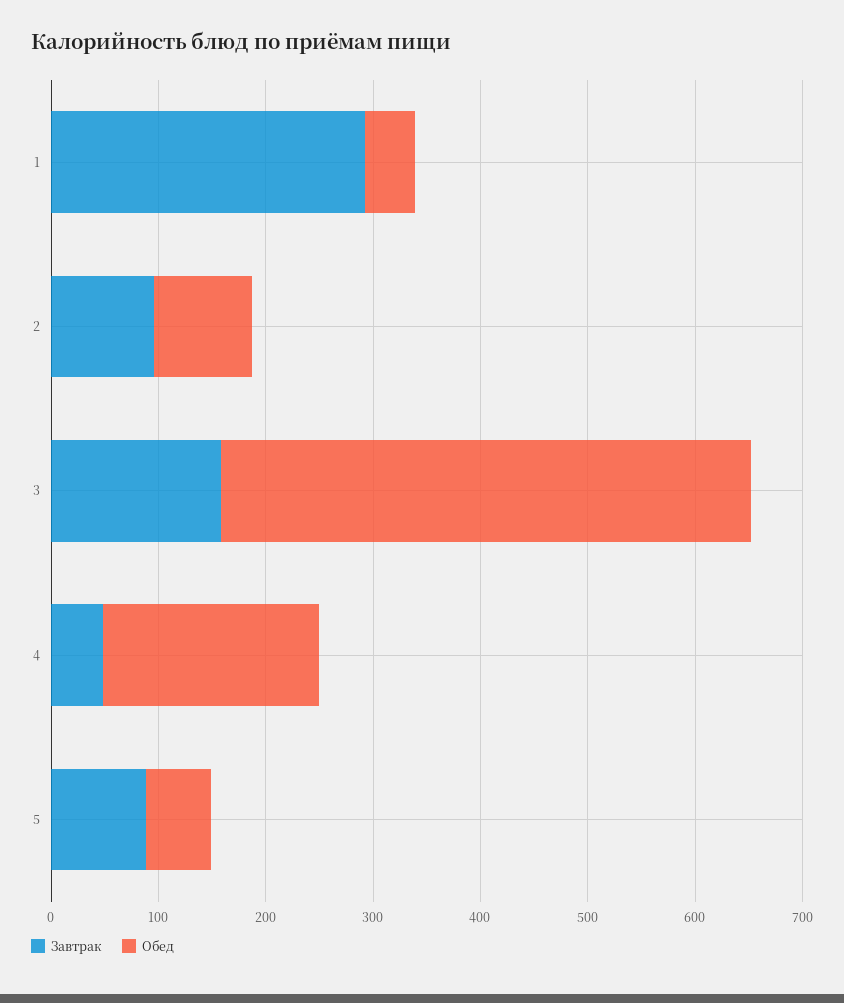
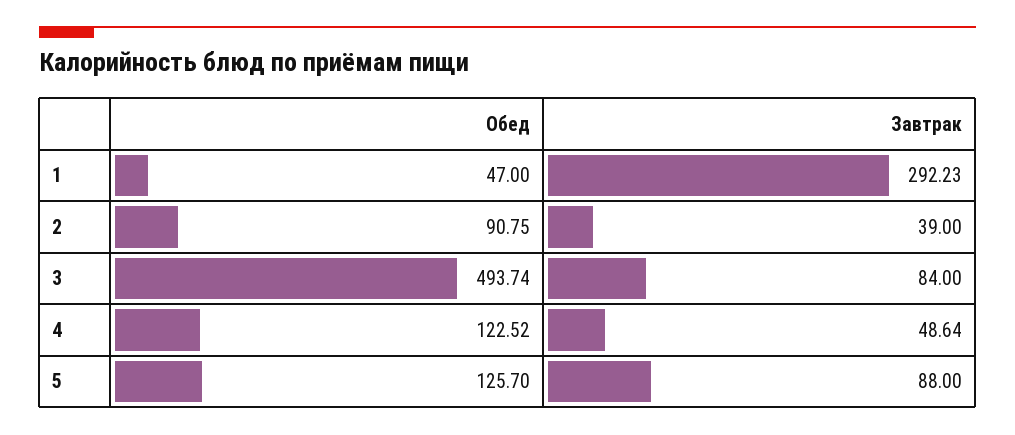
  {
    "Завтрак": {
      "1": 292.23,
-     "2": 100,
+     "2": 39,
-     "3": 160,
+     "3": 84,
      "4": 48.64,
      "5": 88
    },
    "Обед": {
      "1": 47,
      "2": 90.75,
      "3": 493.74,
-     "4": 200,
+     "4": 122.52,
-     "5": 60
+     "5": 125.7
    }
  }

